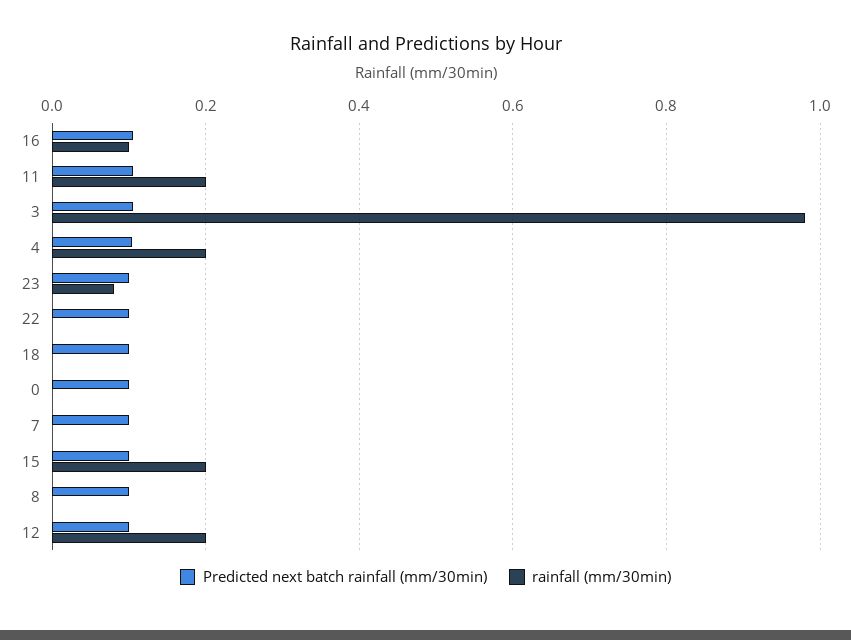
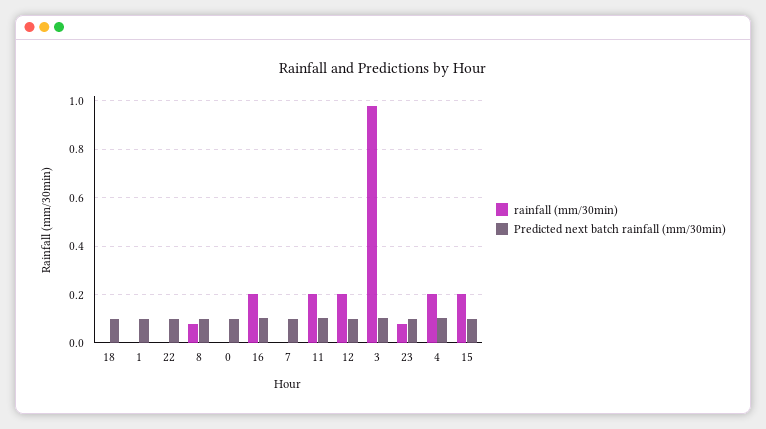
  {
    "Predicted next batch rainfall (mm/30min)": {
      "16": 0.1,
      "11": 0.1,
      "3": 0.1,
      "4": 0.1,
      "23": 0.1,
      "22": 0.1,
      "18": 0.1,
      "0": 0.1,
      "7": 0.1,
      "15": 0.1,
      "8": 0.1,
-     "12": 0.1
+     "12": 0.1,
+     "1": 0.1
    },
    "rainfall (mm/30min)": {
-     "16": 0.1,
+     "16": 0.2,
      "11": 0.2,
      "3": 0.98,
      "4": 0.2,
      "23": 0.08,
      "22": 0,
      "18": 0,
      "0": 0,
      "7": 0,
      "15": 0.2,
-     "8": 0,
+     "8": 0.075,
-     "12": 0.2
+     "12": 0.2,
+     "1": 0
    }
  }

